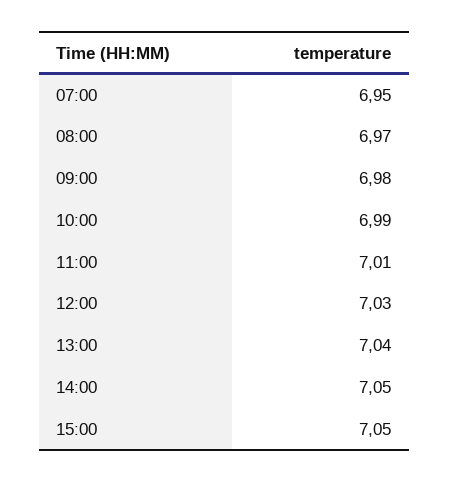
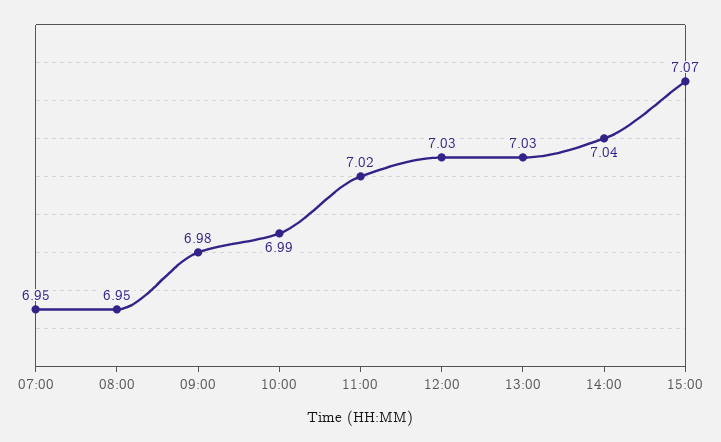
  {
    "07:00": 6.95,
-   "08:00": 6.97,
+   "08:00": 6.95,
    "09:00": 6.98,
    "10:00": 6.99,
-   "11:00": 7.01,
+   "11:00": 7.02,
    "12:00": 7.03,
-   "13:00": 7.04,
+   "13:00": 7.03,
-   "14:00": 7.05,
+   "14:00": 7.04,
-   "15:00": 7.05
+   "15:00": 7.07
  }

